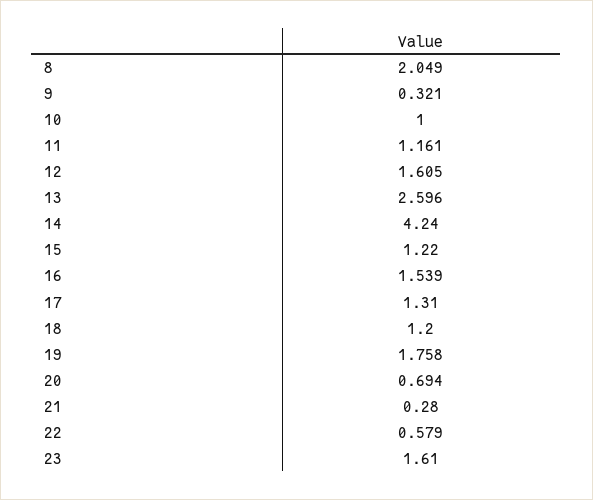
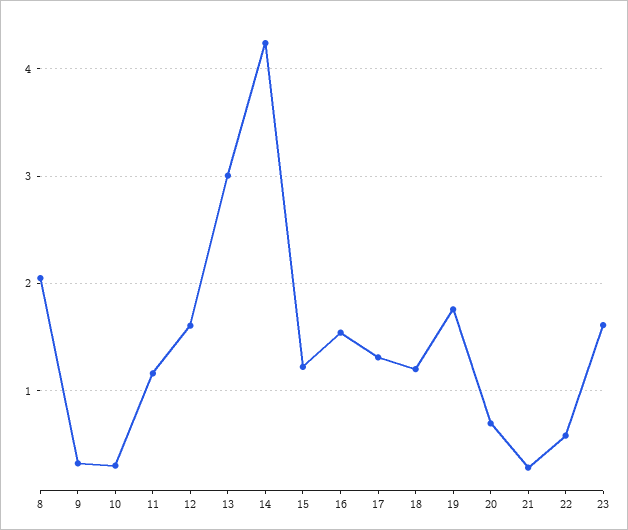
  {
    "8": 2.049,
    "9": 0.321,
-   "10": 1,
+   "10": 0.3,
    "11": 1.161,
    "12": 1.605,
-   "13": 2.596,
+   "13": 3,
    "14": 4.24,
    "15": 1.22,
    "16": 1.539,
    "17": 1.31,
    "18": 1.2,
    "19": 1.758,
    "20": 0.694,
    "21": 0.28,
    "22": 0.579,
    "23": 1.61
  }

